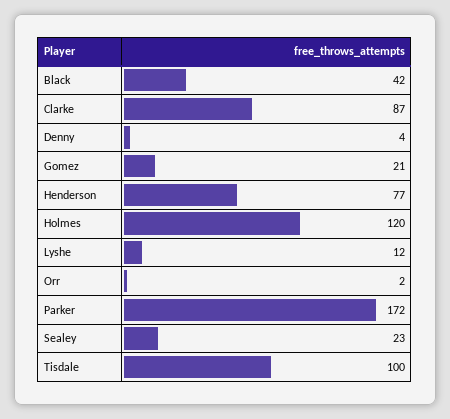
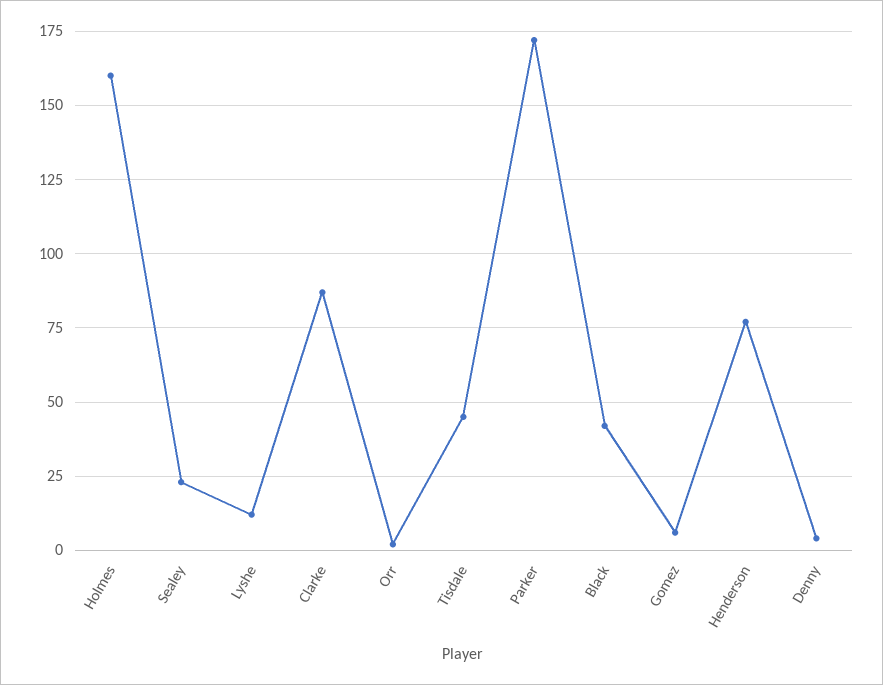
  {
    "Black": 42,
    "Clarke": 87,
    "Denny": 4,
-   "Gomez": 21,
+   "Gomez": 5,
    "Henderson": 77,
-   "Holmes": 120,
+   "Holmes": 160,
    "Lyshe": 12,
    "Orr": 2,
    "Parker": 172,
    "Sealey": 23,
-   "Tisdale": 100
+   "Tisdale": 45
  }

